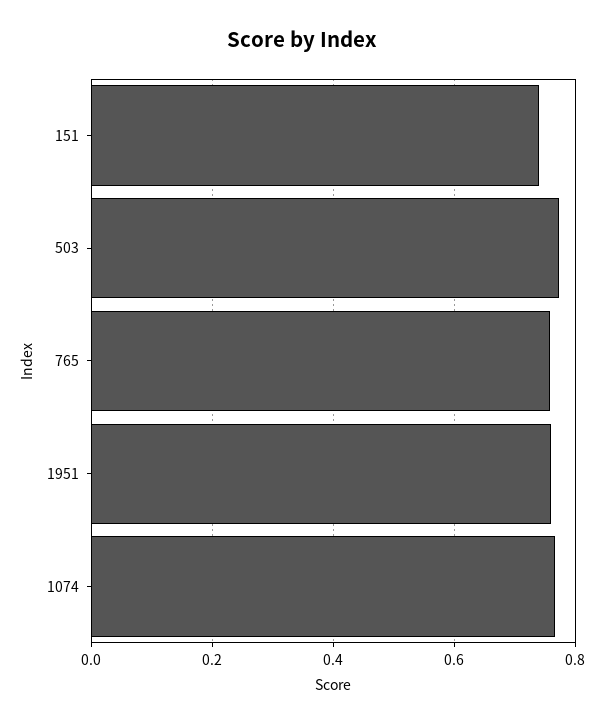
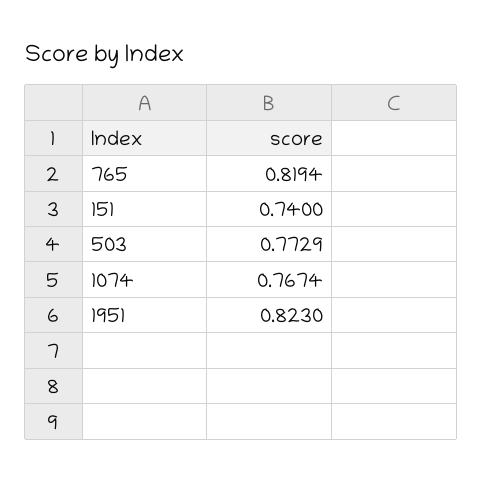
  {
    "151": 0.74,
    "503": 0.7729,
-   "765": 0.76,
+   "765": 0.8194,
-   "1951": 0.76,
+   "1951": 0.823,
    "1074": 0.7674
  }

